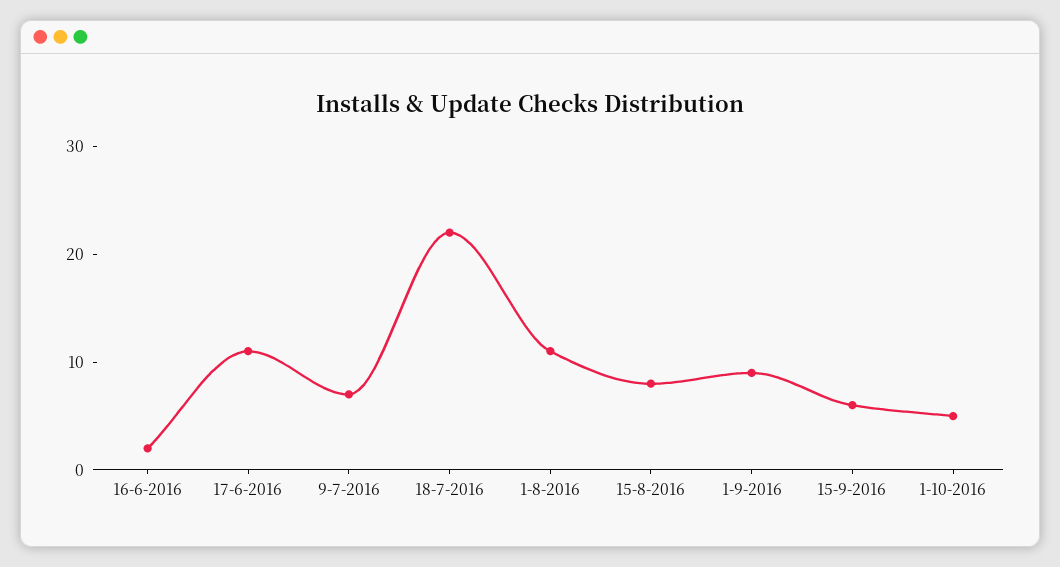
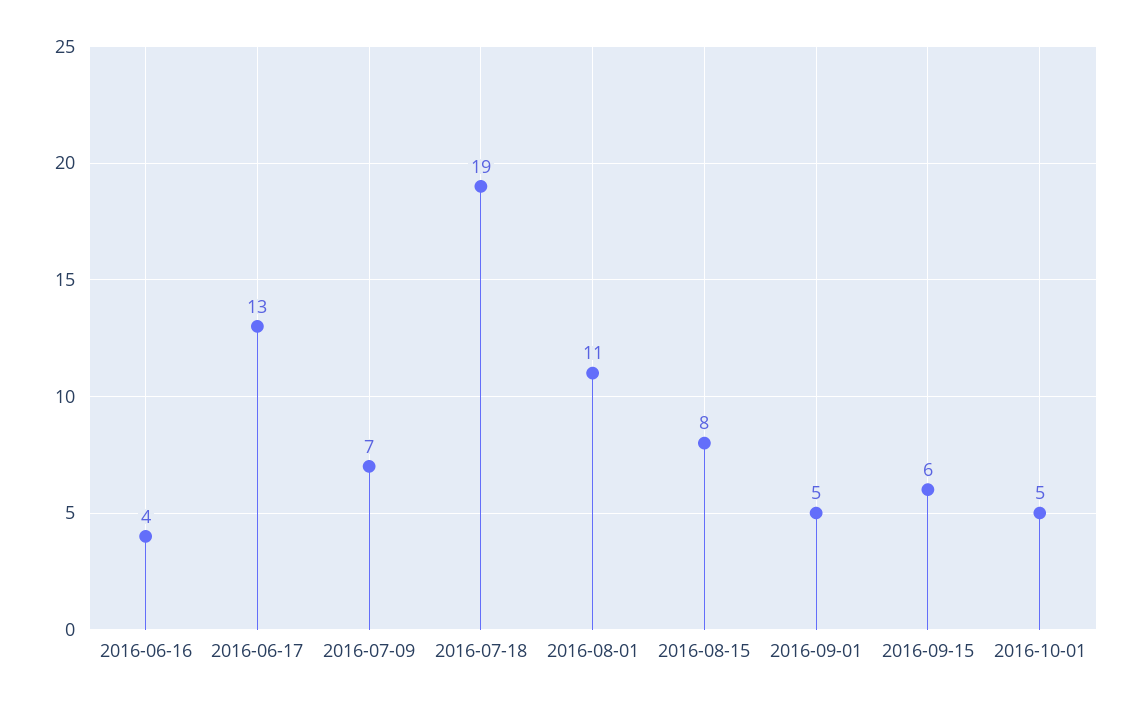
  {
-   "16-6-2016": 2,
+   "16-6-2016": 4,
-   "17-6-2016": 11,
+   "17-6-2016": 13,
    "9-7-2016": 7,
-   "18-7-2016": 22,
+   "18-7-2016": 19,
    "1-8-2016": 11,
    "15-8-2016": 8,
-   "1-9-2016": 9,
+   "1-9-2016": 5,
    "15-9-2016": 6,
    "1-10-2016": 5
  }

